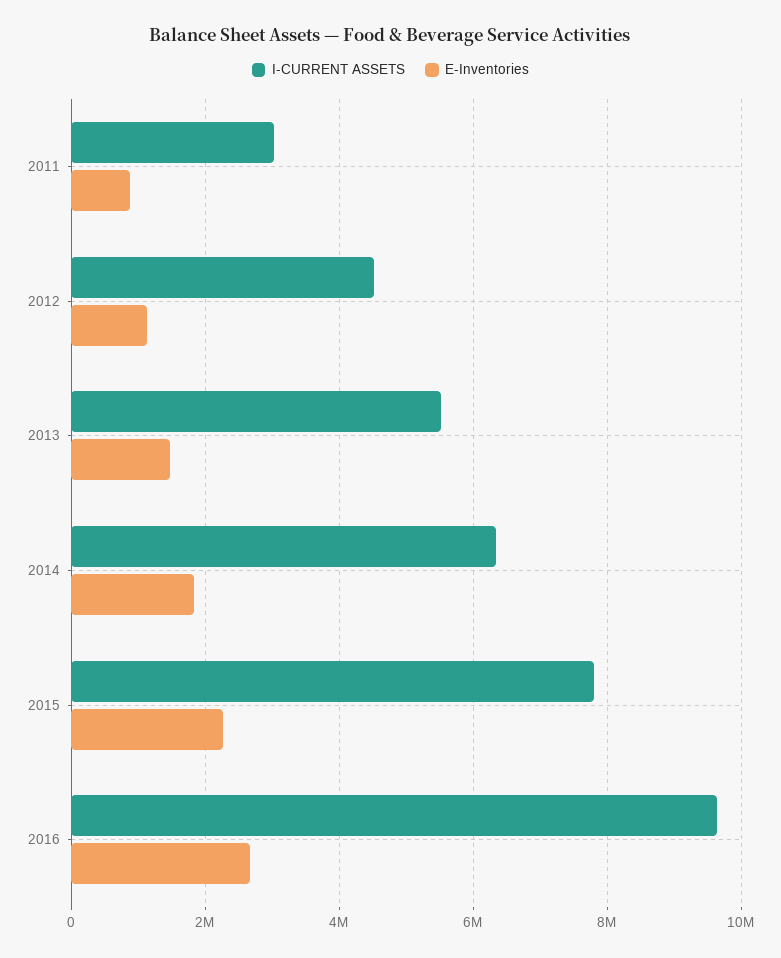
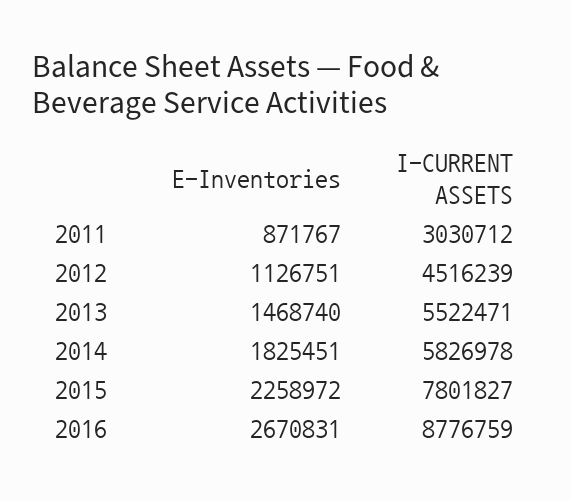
  {
    "I-CURRENT ASSETS": {
      "2011": 3030712,
      "2012": 4516239,
      "2013": 5522471,
-     "2014": 6400000,
+     "2014": 5826978,
      "2015": 7801827,
-     "2016": 9600000
+     "2016": 8776759
    },
    "E-Inventories": {
      "2011": 871767,
      "2012": 1126751,
      "2013": 1468740,
      "2014": 1825451,
      "2015": 2258972,
      "2016": 2670831
    }
  }

